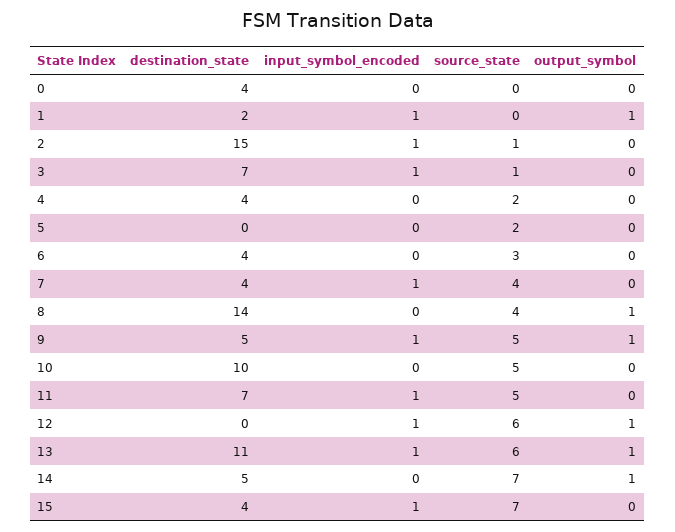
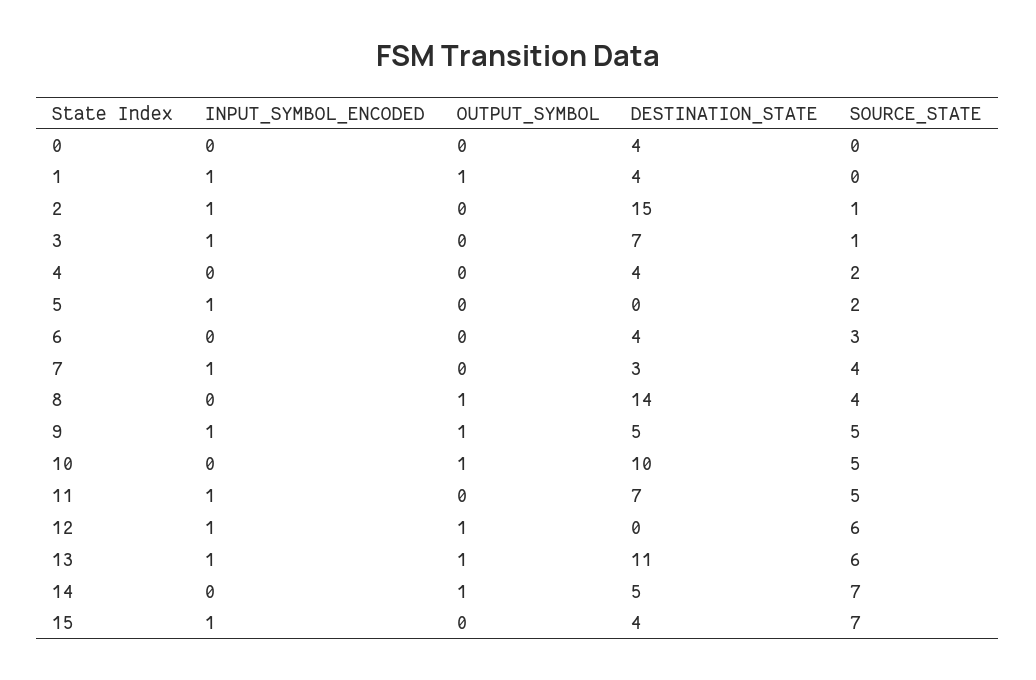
  {
    "destination_state": {
      "0": 4,
-     "1": 2,
+     "1": 4,
      "2": 15,
      "3": 7,
      "4": 4,
      "5": 0,
      "6": 4,
-     "7": 4,
+     "7": 3,
      "8": 14,
      "9": 5,
      "10": 10,
      "11": 7,
      "12": 0,
      "13": 11,
      "14": 5,
      "15": 4
    },
    "input_symbol_encoded": {
      "0": 0,
      "1": 1,
      "2": 1,
      "3": 1,
      "4": 0,
-     "5": 0,
+     "5": 1,
      "6": 0,
      "7": 1,
      "8": 0,
      "9": 1,
      "10": 0,
      "11": 1,
      "12": 1,
      "13": 1,
      "14": 0,
      "15": 1
    },
    "source_state": {
      "0": 0,
      "1": 0,
      "2": 1,
      "3": 1,
      "4": 2,
      "5": 2,
      "6": 3,
      "7": 4,
      "8": 4,
      "9": 5,
      "10": 5,
      "11": 5,
      "12": 6,
      "13": 6,
      "14": 7,
      "15": 7
    },
    "output_symbol": {
      "0": 0,
      "1": 1,
      "2": 0,
      "3": 0,
      "4": 0,
      "5": 0,
      "6": 0,
      "7": 0,
      "8": 1,
      "9": 1,
-     "10": 0,
+     "10": 1,
      "11": 0,
      "12": 1,
      "13": 1,
      "14": 1,
      "15": 0
    }
  }

